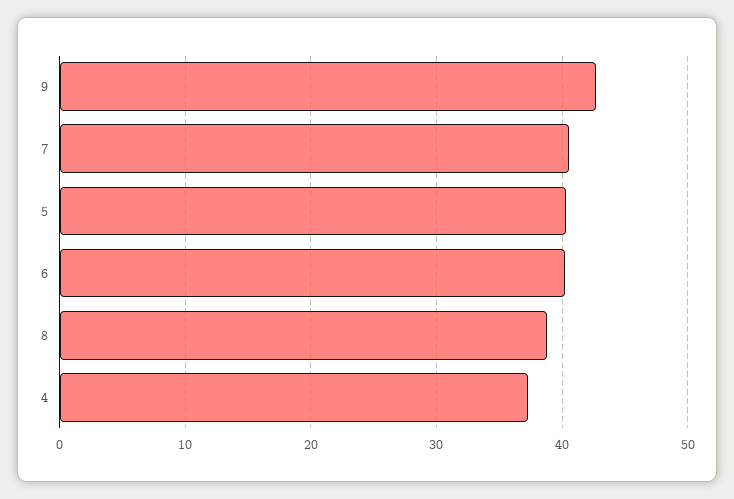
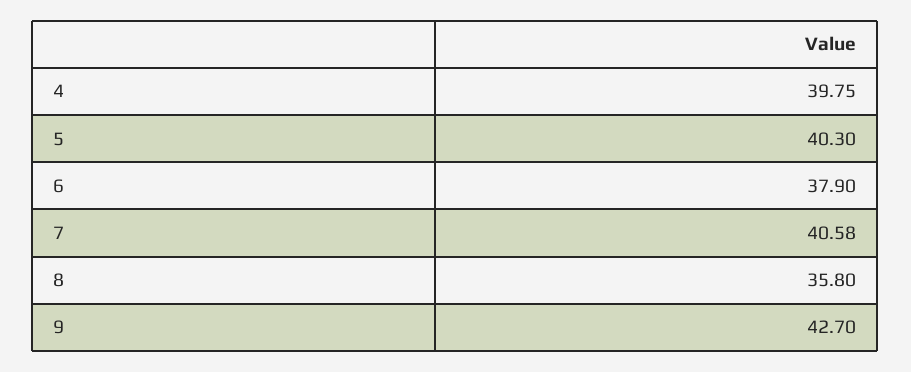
  {
    "9": 42.7,
    "7": 40.58,
    "5": 40.3,
-   "6": 40,
+   "6": 37.9,
-   "8": 39,
+   "8": 35.8,
-   "4": 37
+   "4": 39.75
  }

